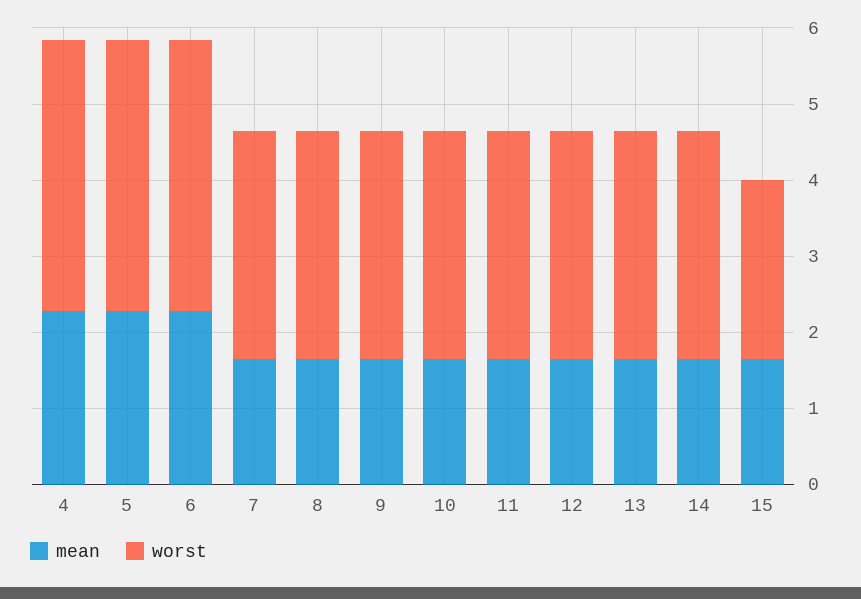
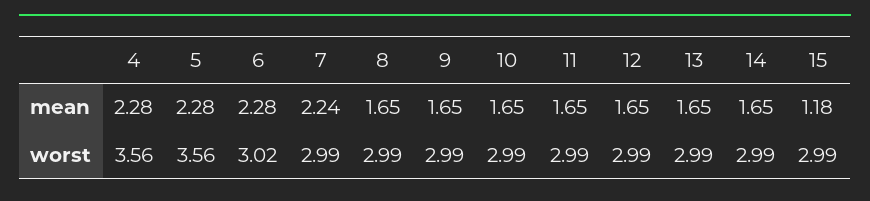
  {
    "mean": {
      "4": 2.28,
      "5": 2.28,
      "6": 2.28,
-     "7": 1.6,
+     "7": 2.24,
      "8": 1.65,
      "9": 1.65,
      "10": 1.65,
      "11": 1.65,
      "12": 1.65,
      "13": 1.65,
      "14": 1.65,
-     "15": 1.6
+     "15": 1.18
    },
    "worst": {
      "4": 3.56,
      "5": 3.56,
-     "6": 3.6,
+     "6": 3.02,
      "7": 2.99,
      "8": 2.99,
      "9": 2.99,
      "10": 2.99,
      "11": 2.99,
      "12": 2.99,
      "13": 2.99,
      "14": 2.99,
-     "15": 2.4
+     "15": 2.99
    }
  }

